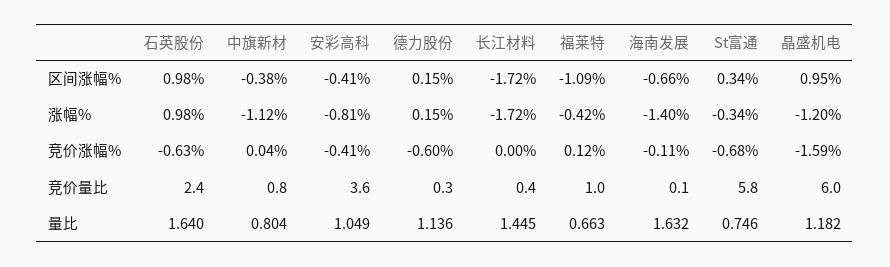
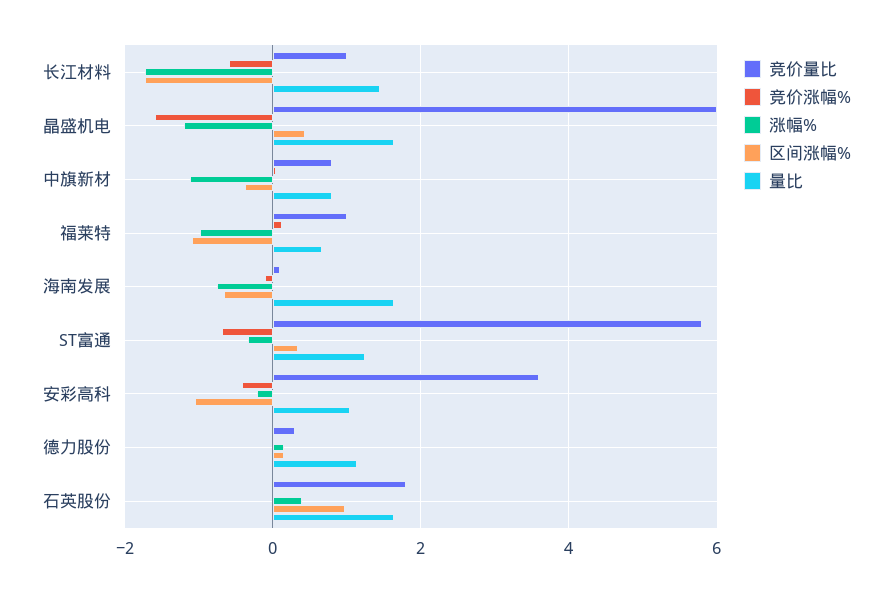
  {
    "区间涨幅%": {
      "石英股份": 0.98,
      "中旗新材": -0.38,
-     "安彩高科": -0.41,
+     "安彩高科": -1,
      "德力股份": 0.15,
      "长江材料": -1.72,
      "福莱特": -1.09,
      "海南发展": -0.66,
      "St富通": 0.34,
-     "晶盛机电": 0.95
+     "晶盛机电": 0.4
    },
    "涨幅%": {
-     "石英股份": 0.98,
+     "石英股份": 0.4,
      "中旗新材": -1.12,
-     "安彩高科": -0.81,
+     "安彩高科": -0.2,
      "德力股份": 0.15,
      "长江材料": -1.72,
-     "福莱特": -0.42,
+     "福莱特": -1,
-     "海南发展": -1.4,
+     "海南发展": -0.8,
      "St富通": -0.34,
      "晶盛机电": -1.2
    },
    "竞价涨幅%": {
-     "石英股份": -0.63,
+     "石英股份": 0,
      "中旗新材": 0.04,
      "安彩高科": -0.41,
-     "德力股份": -0.6,
+     "德力股份": 0,
-     "长江材料": 0,
+     "长江材料": -0.6,
      "福莱特": 0.12,
      "海南发展": -0.11,
      "St富通": -0.68,
      "晶盛机电": -1.59
    },
    "竞价量比": {
-     "石英股份": 2.4,
+     "石英股份": 1.8,
      "中旗新材": 0.8,
      "安彩高科": 3.6,
      "德力股份": 0.3,
-     "长江材料": 0.4,
+     "长江材料": 1,
      "福莱特": 1,
      "海南发展": 0.1,
      "St富通": 5.8,
      "晶盛机电": 6
    },
    "量比": {
      "石英股份": 1.64,
      "中旗新材": 0.804,
      "安彩高科": 1.049,
      "德力股份": 1.136,
      "长江材料": 1.445,
      "福莱特": 0.663,
      "海南发展": 1.632,
-     "St富通": 0.746,
+     "St富通": 1.2,
-     "晶盛机电": 1.182
+     "晶盛机电": 1.6
    }
  }

